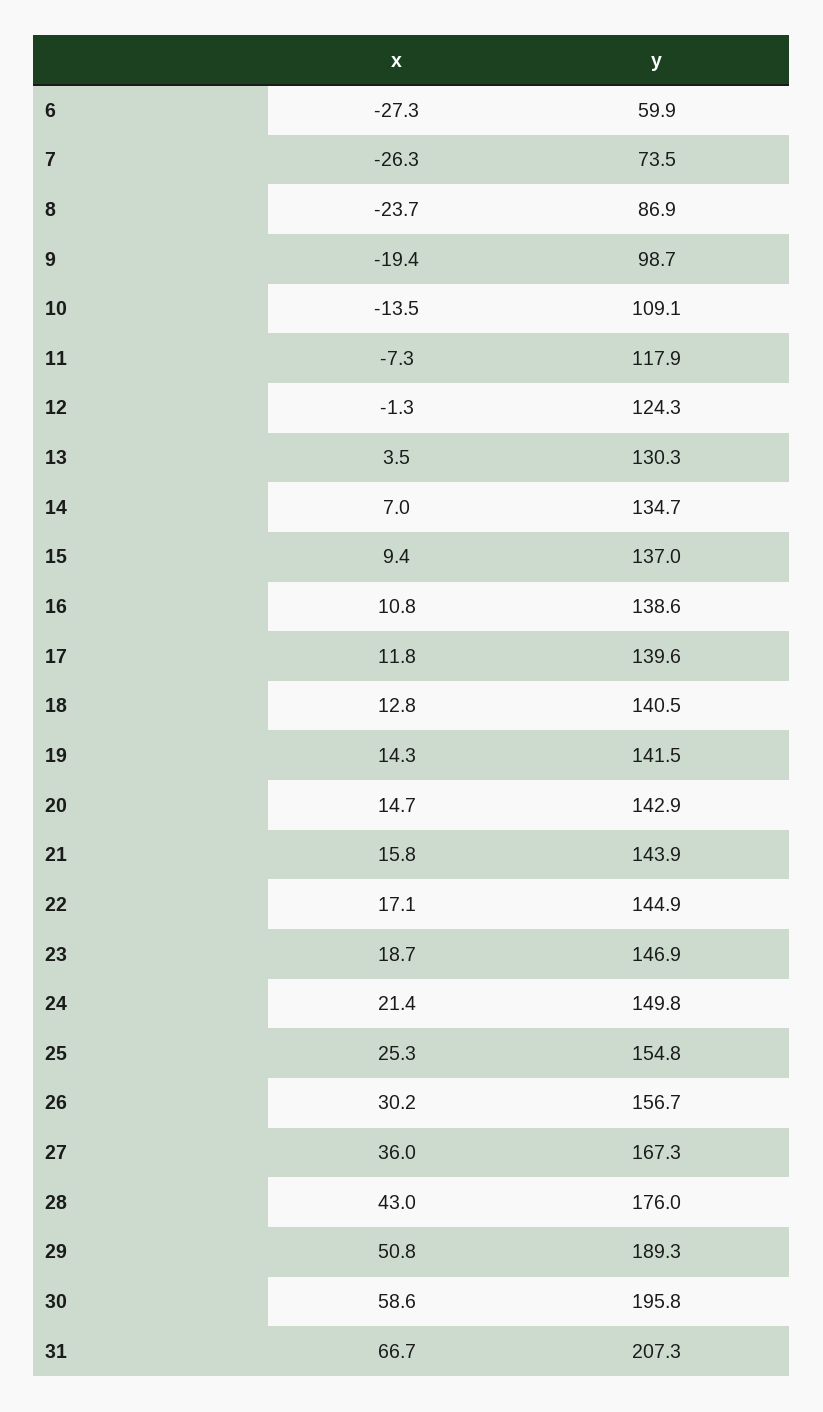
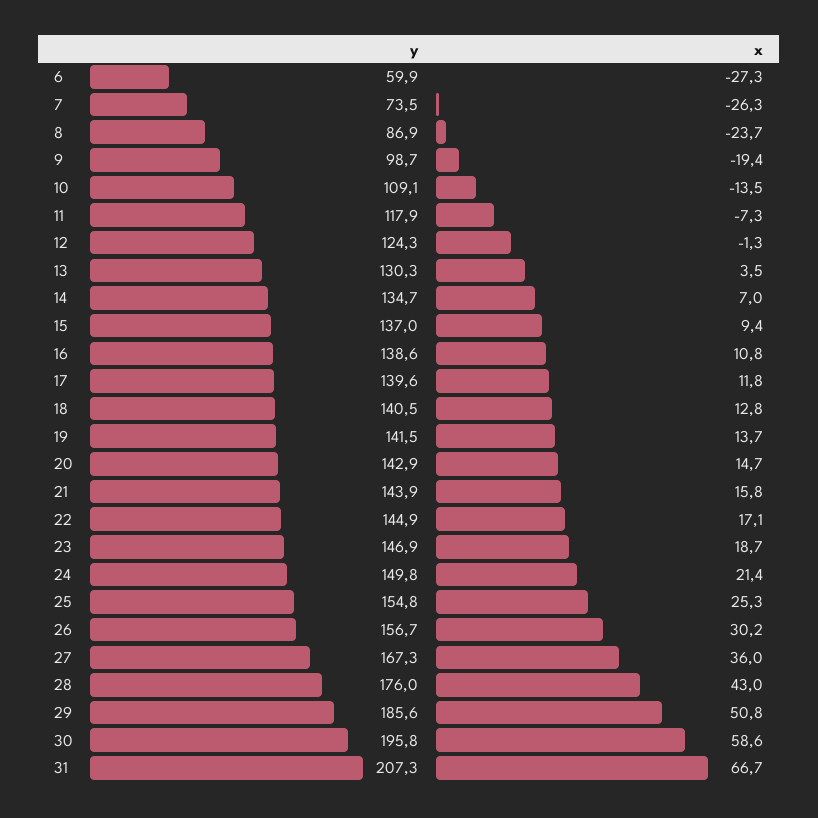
  {
    "x": {
      "6": -27.3,
      "7": -26.3,
      "8": -23.7,
      "9": -19.4,
      "10": -13.5,
      "11": -7.3,
      "12": -1.3,
      "13": 3.5,
      "14": 7,
      "15": 9.4,
      "16": 10.8,
      "17": 11.8,
      "18": 12.8,
-     "19": 14.3,
+     "19": 13.7,
      "20": 14.7,
      "21": 15.8,
      "22": 17.1,
      "23": 18.7,
      "24": 21.4,
      "25": 25.3,
      "26": 30.2,
      "27": 36,
      "28": 43,
      "29": 50.8,
      "30": 58.6,
      "31": 66.7
    },
    "y": {
      "6": 59.9,
      "7": 73.5,
      "8": 86.9,
      "9": 98.7,
      "10": 109.1,
      "11": 117.9,
      "12": 124.3,
      "13": 130.3,
      "14": 134.7,
      "15": 137,
      "16": 138.6,
      "17": 139.6,
      "18": 140.5,
      "19": 141.5,
      "20": 142.9,
      "21": 143.9,
      "22": 144.9,
      "23": 146.9,
      "24": 149.8,
      "25": 154.8,
      "26": 156.7,
      "27": 167.3,
      "28": 176,
-     "29": 189.3,
+     "29": 185.6,
      "30": 195.8,
      "31": 207.3
    }
  }

